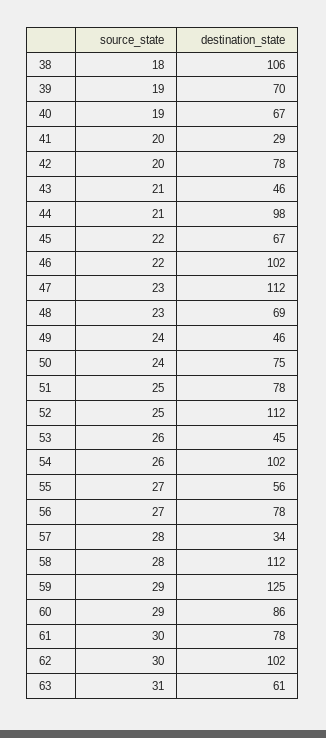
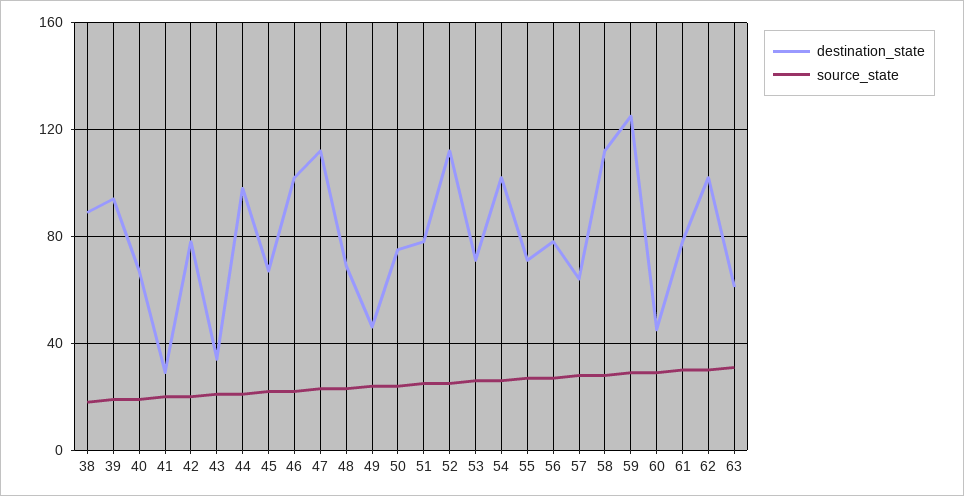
  {
    "source_state": {
      "38": 18,
      "39": 19,
      "40": 19,
      "41": 20,
      "42": 20,
      "43": 21,
      "44": 21,
      "45": 22,
      "46": 22,
      "47": 23,
      "48": 23,
      "49": 24,
      "50": 24,
      "51": 25,
      "52": 25,
      "53": 26,
      "54": 26,
      "55": 27,
      "56": 27,
      "57": 28,
      "58": 28,
      "59": 29,
      "60": 29,
      "61": 30,
      "62": 30,
      "63": 31
    },
    "destination_state": {
-     "38": 106,
+     "38": 90,
-     "39": 70,
+     "39": 95,
      "40": 67,
      "41": 29,
      "42": 78,
-     "43": 46,
+     "43": 35,
      "44": 98,
      "45": 67,
      "46": 102,
      "47": 112,
      "48": 69,
      "49": 46,
      "50": 75,
      "51": 78,
      "52": 112,
-     "53": 45,
+     "53": 70,
      "54": 102,
-     "55": 56,
+     "55": 70,
      "56": 78,
-     "57": 34,
+     "57": 65,
      "58": 112,
      "59": 125,
-     "60": 86,
+     "60": 45,
      "61": 78,
      "62": 102,
      "63": 61
    }
  }

